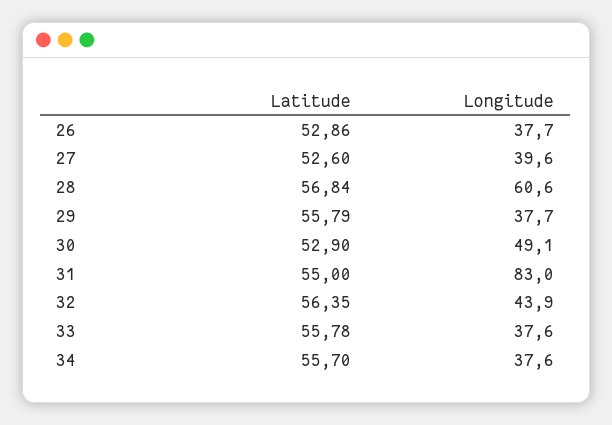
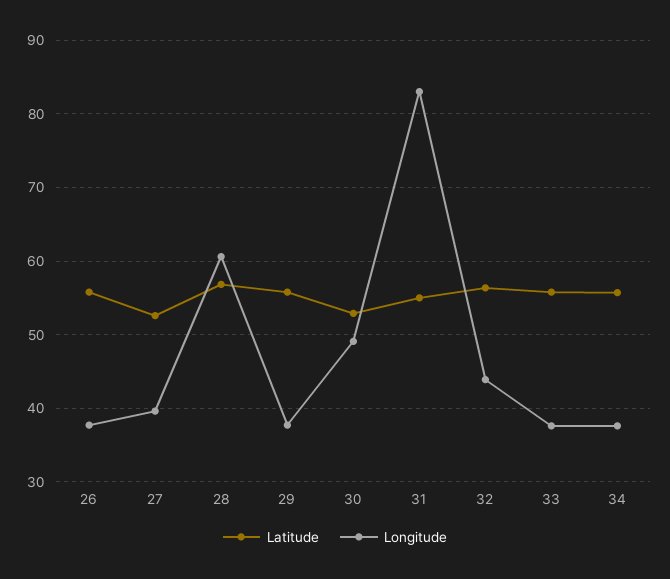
  {
    "Latitude": {
-     "26": 52.86,
+     "26": 56,
      "27": 52.6,
      "28": 56.84,
      "29": 55.79,
      "30": 52.9,
      "31": 55,
      "32": 56.35,
      "33": 55.78,
      "34": 55.7
    },
    "Longitude": {
      "26": 37.7,
      "27": 39.6,
      "28": 60.6,
      "29": 37.7,
      "30": 49.1,
      "31": 83,
      "32": 43.9,
      "33": 37.6,
      "34": 37.6
    }
  }

